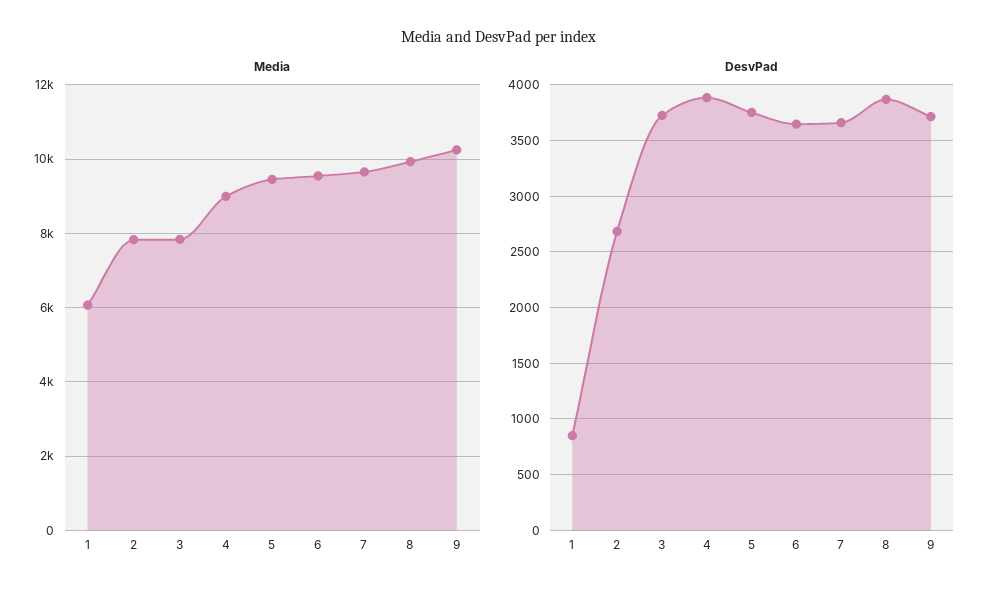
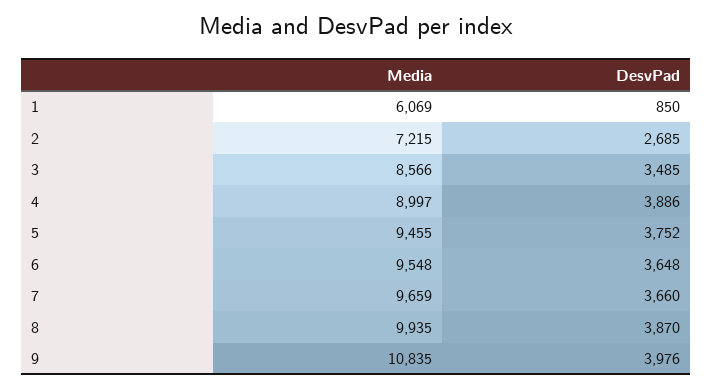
  {
    "Media": {
      "1": 6069,
-     "2": 7800,
+     "2": 7215,
-     "3": 7800,
+     "3": 8566,
      "4": 8997,
      "5": 9455,
      "6": 9548,
      "7": 9659,
      "8": 9935,
-     "9": 10200
+     "9": 10835
    },
    "DesvPad": {
      "1": 850,
      "2": 2685,
-     "3": 3700,
+     "3": 3485,
      "4": 3886,
      "5": 3752,
      "6": 3648,
      "7": 3660,
      "8": 3870,
-     "9": 3700
+     "9": 3976
    }
  }

